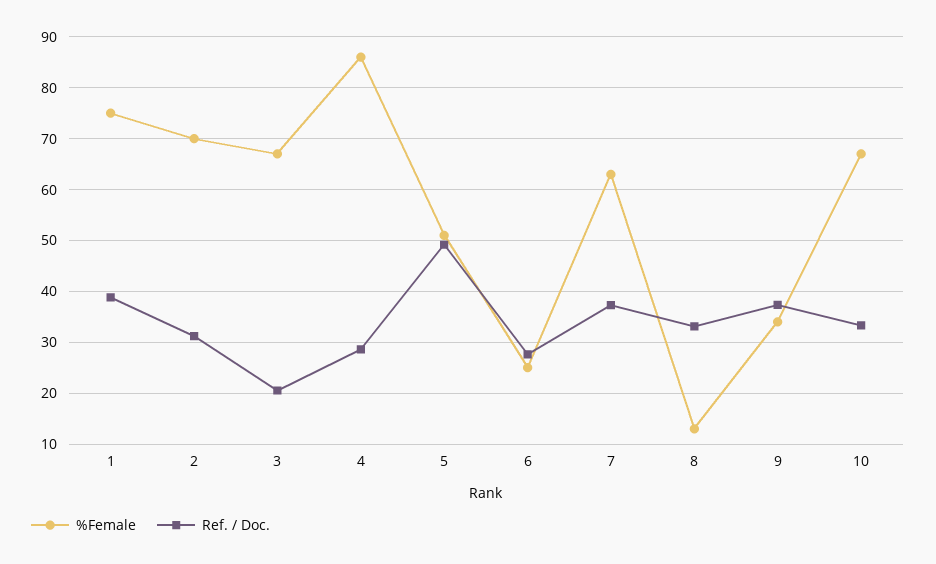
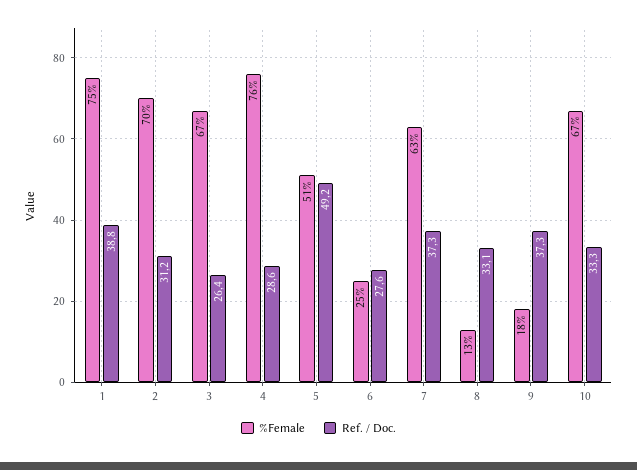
  {
    "%Female": {
      "1": 75,
      "2": 70,
      "3": 67,
-     "4": 86,
+     "4": 76,
      "5": 51,
      "6": 25,
      "7": 63,
      "8": 13,
-     "9": 34,
+     "9": 18,
      "10": 67
    },
    "Ref. / Doc.": {
      "1": 38.8,
      "2": 31.2,
-     "3": 20,
+     "3": 26.4,
      "4": 28.6,
      "5": 49.2,
      "6": 27.6,
      "7": 37.3,
      "8": 33.1,
      "9": 37.3,
      "10": 33.3
    }
  }

